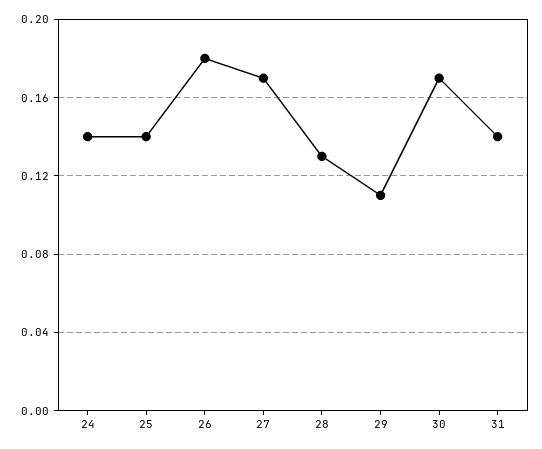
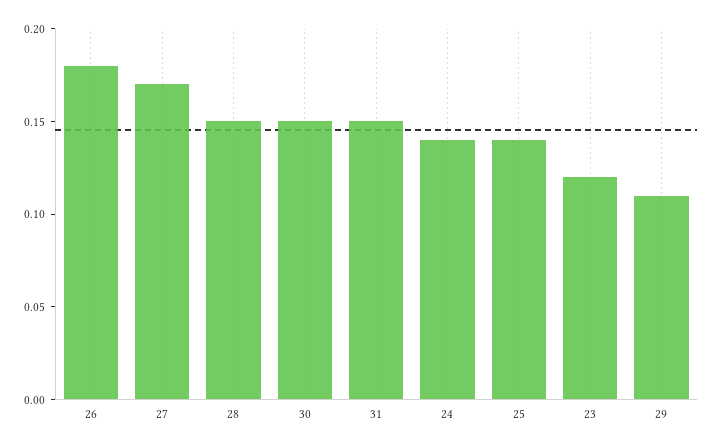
  {
    "24": 0.14,
    "25": 0.14,
    "26": 0.18,
    "27": 0.17,
-   "28": 0.13,
+   "28": 0.15,
    "29": 0.11,
-   "30": 0.17,
+   "30": 0.15,
-   "31": 0.14
+   "31": 0.15,
+   "23": 0.12
  }

